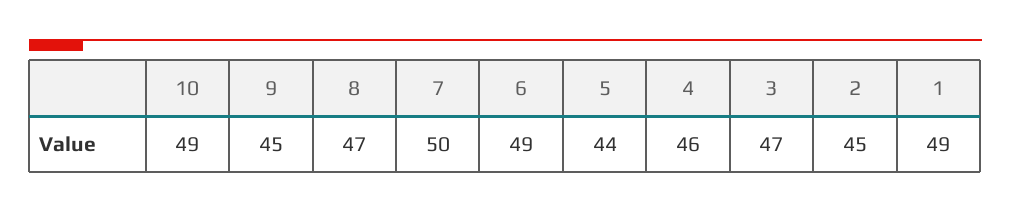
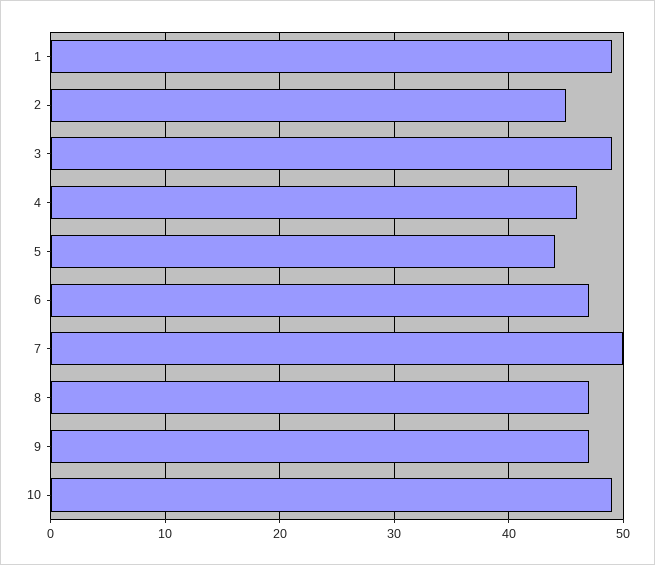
  {
    "10": 49,
-   "9": 45,
+   "9": 47,
    "8": 47,
    "7": 50,
-   "6": 49,
+   "6": 47,
    "5": 44,
    "4": 46,
-   "3": 47,
+   "3": 49,
    "2": 45,
    "1": 49
  }

